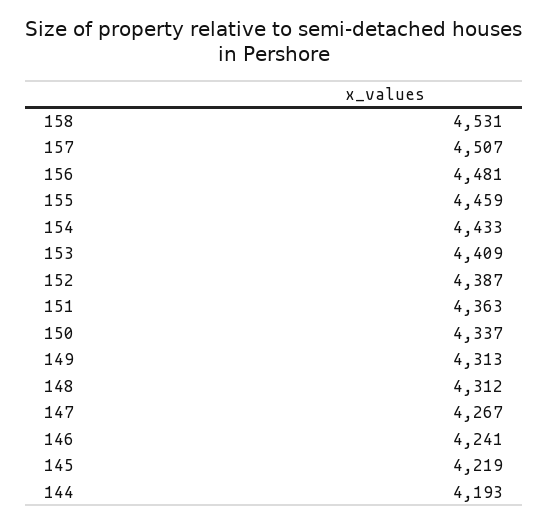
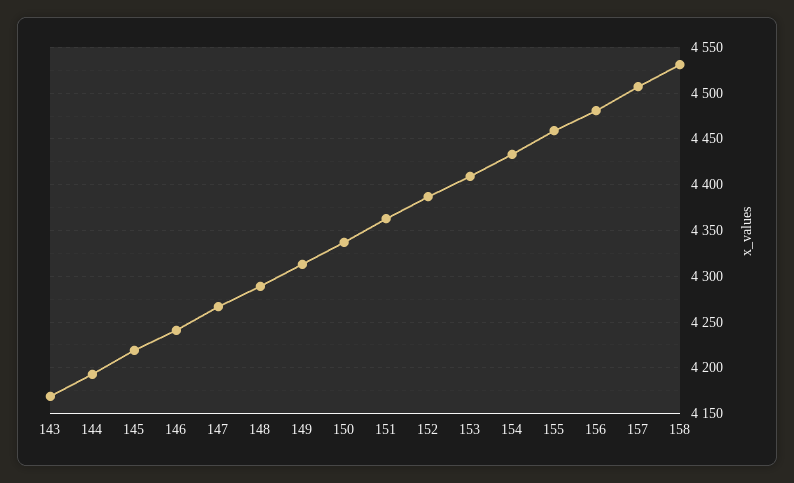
  {
    "158": 4531,
    "157": 4507,
    "156": 4481,
    "155": 4459,
    "154": 4433,
    "153": 4409,
    "152": 4387,
    "151": 4363,
    "150": 4337,
    "149": 4313,
-   "148": 4312,
+   "148": 4290,
    "147": 4267,
    "146": 4241,
    "145": 4219,
-   "144": 4193
+   "144": 4193,
+   "143": 4170
  }

